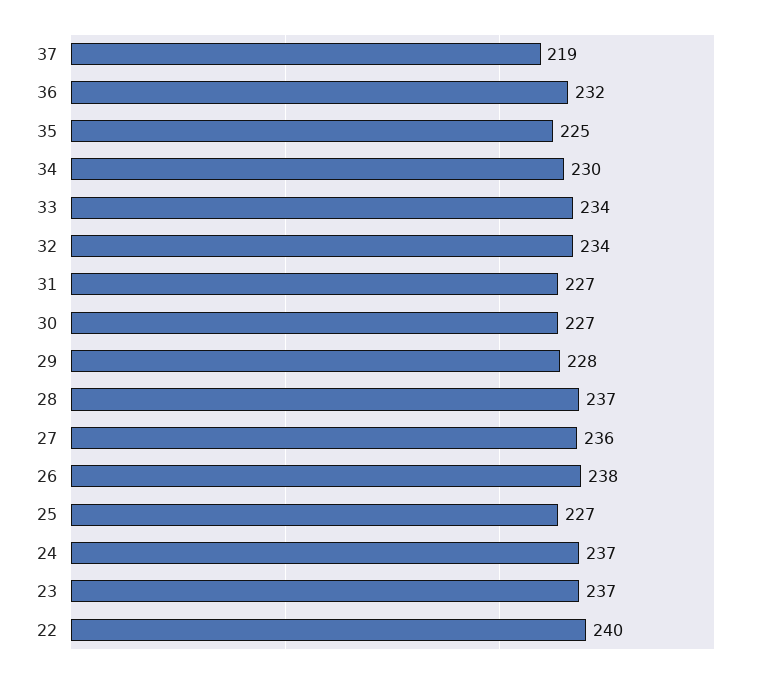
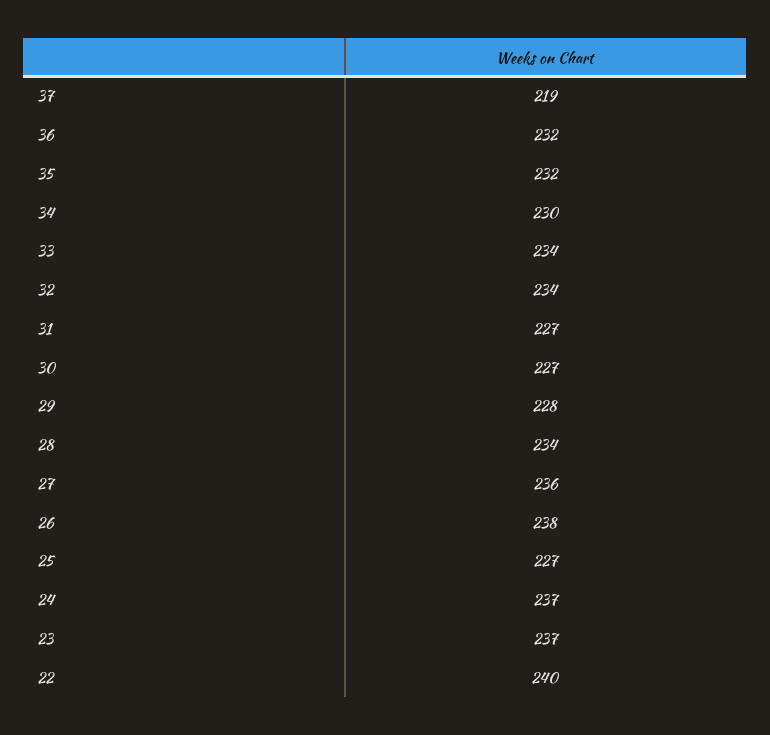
  {
    "37": 219,
    "36": 232,
-   "35": 225,
+   "35": 232,
    "34": 230,
    "33": 234,
    "32": 234,
    "31": 227,
    "30": 227,
    "29": 228,
-   "28": 237,
+   "28": 234,
    "27": 236,
    "26": 238,
    "25": 227,
    "24": 237,
    "23": 237,
    "22": 240
  }

